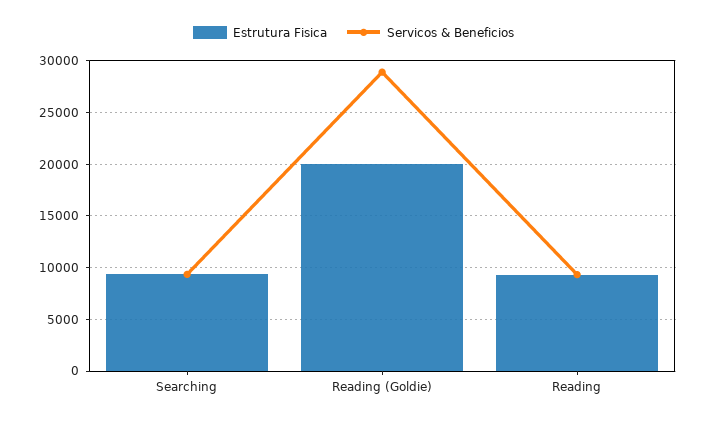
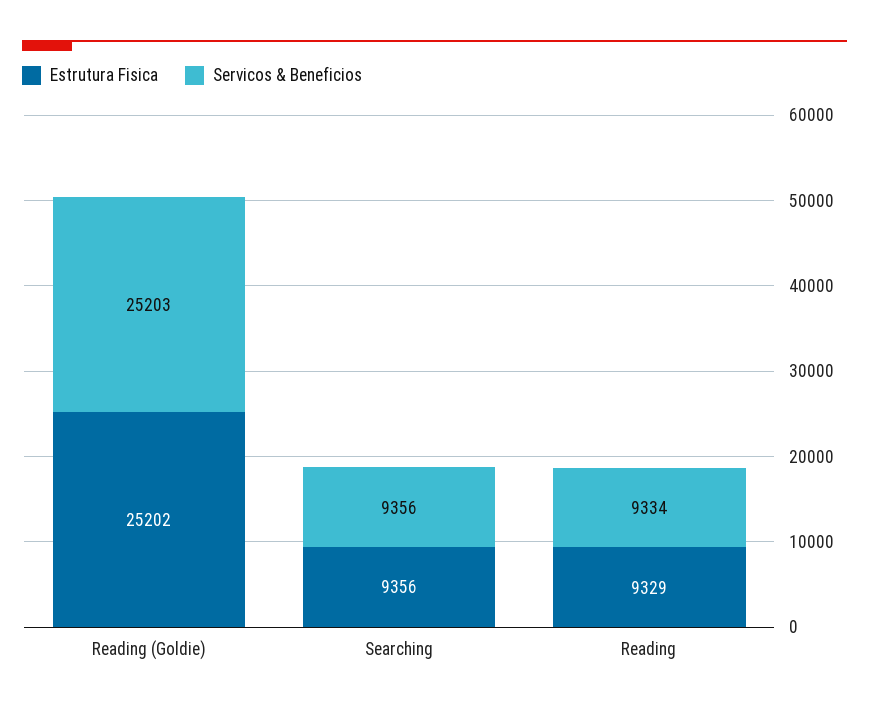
  {
    "Estrutura Fisica": {
      "Searching": 9356,
-     "Reading (Goldie)": 20000,
+     "Reading (Goldie)": 25202,
      "Reading": 9329
    },
    "Servicos & Beneficios": {
      "Searching": 9356,
-     "Reading (Goldie)": 29000,
+     "Reading (Goldie)": 25203,
      "Reading": 9334
    }
  }

